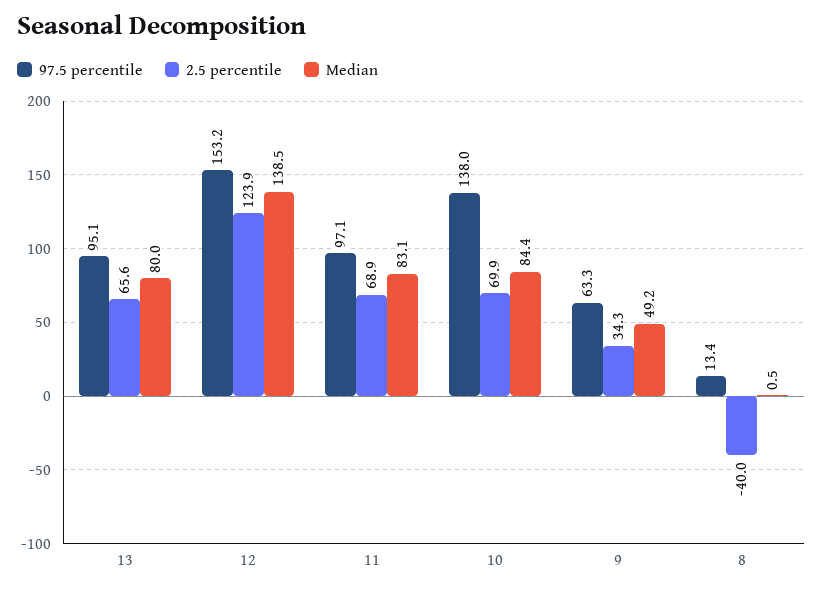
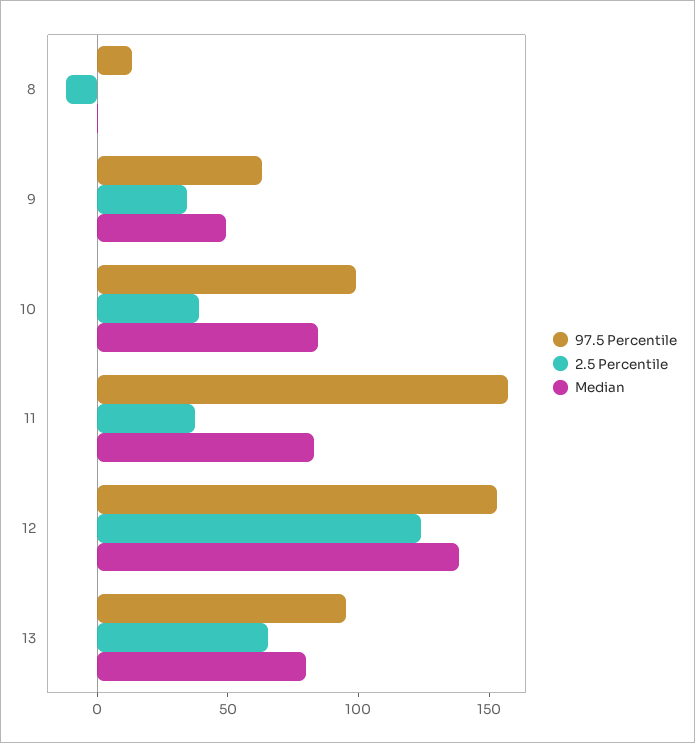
  {
    "97.5 percentile": {
      "13": 95.1,
      "12": 153.2,
-     "11": 97.1,
+     "11": 160,
-     "10": 138,
+     "10": 100,
      "9": 63.3,
      "8": 13.4
    },
    "2.5 percentile": {
      "13": 65.6,
      "12": 123.9,
-     "11": 68.9,
+     "11": 40,
-     "10": 69.9,
+     "10": 40,
      "9": 34.3,
-     "8": -40
+     "8": -10
    },
    "Median": {
      "13": 80,
      "12": 138.5,
      "11": 83.1,
      "10": 84.4,
      "9": 49.2,
      "8": 0.5
    }
  }

